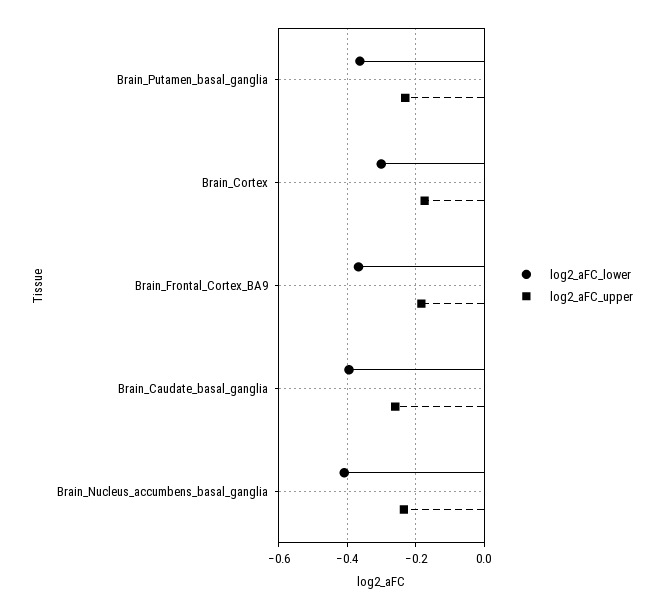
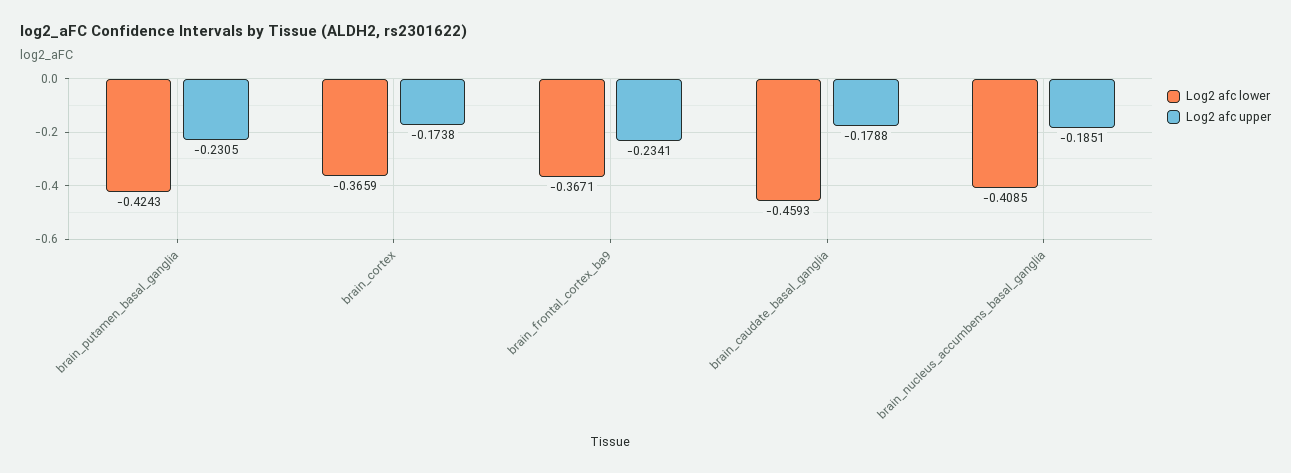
  {
    "log2_aFC_lower": {
-     "Brain_Putamen_basal_ganglia": -0.36,
+     "Brain_Putamen_basal_ganglia": -0.4243,
-     "Brain_Cortex": -0.3,
+     "Brain_Cortex": -0.3659,
      "Brain_Frontal_Cortex_BA9": -0.3671,
-     "Brain_Caudate_basal_ganglia": -0.4,
+     "Brain_Caudate_basal_ganglia": -0.4593,
      "Brain_Nucleus_accumbens_basal_ganglia": -0.4085
    },
    "log2_aFC_upper": {
      "Brain_Putamen_basal_ganglia": -0.2305,
      "Brain_Cortex": -0.1738,
-     "Brain_Frontal_Cortex_BA9": -0.18,
+     "Brain_Frontal_Cortex_BA9": -0.2341,
-     "Brain_Caudate_basal_ganglia": -0.26,
+     "Brain_Caudate_basal_ganglia": -0.1788,
-     "Brain_Nucleus_accumbens_basal_ganglia": -0.24
+     "Brain_Nucleus_accumbens_basal_ganglia": -0.1851
    }
  }

